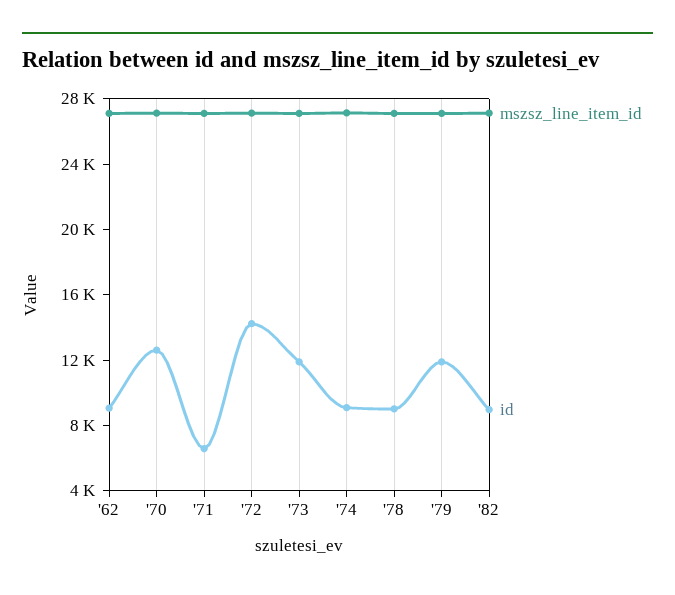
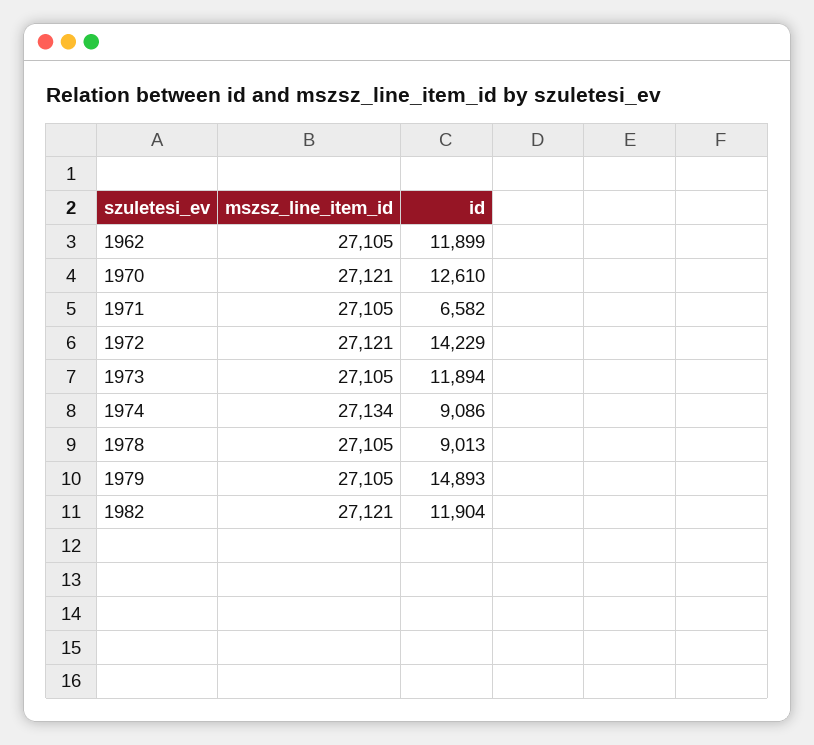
  {
    "mszsz_line_item_id": {
      "'62": 27105,
      "'70": 27121,
      "'71": 27105,
      "'72": 27121,
      "'73": 27105,
      "'74": 27134,
      "'78": 27105,
      "'79": 27105,
      "'82": 27121
    },
    "id": {
-     "'62": 9000,
+     "'62": 11899,
      "'70": 12610,
      "'71": 6582,
      "'72": 14229,
      "'73": 11894,
      "'74": 9086,
      "'78": 9013,
-     "'79": 12000,
+     "'79": 14893,
-     "'82": 9000
+     "'82": 11904
    }
  }

